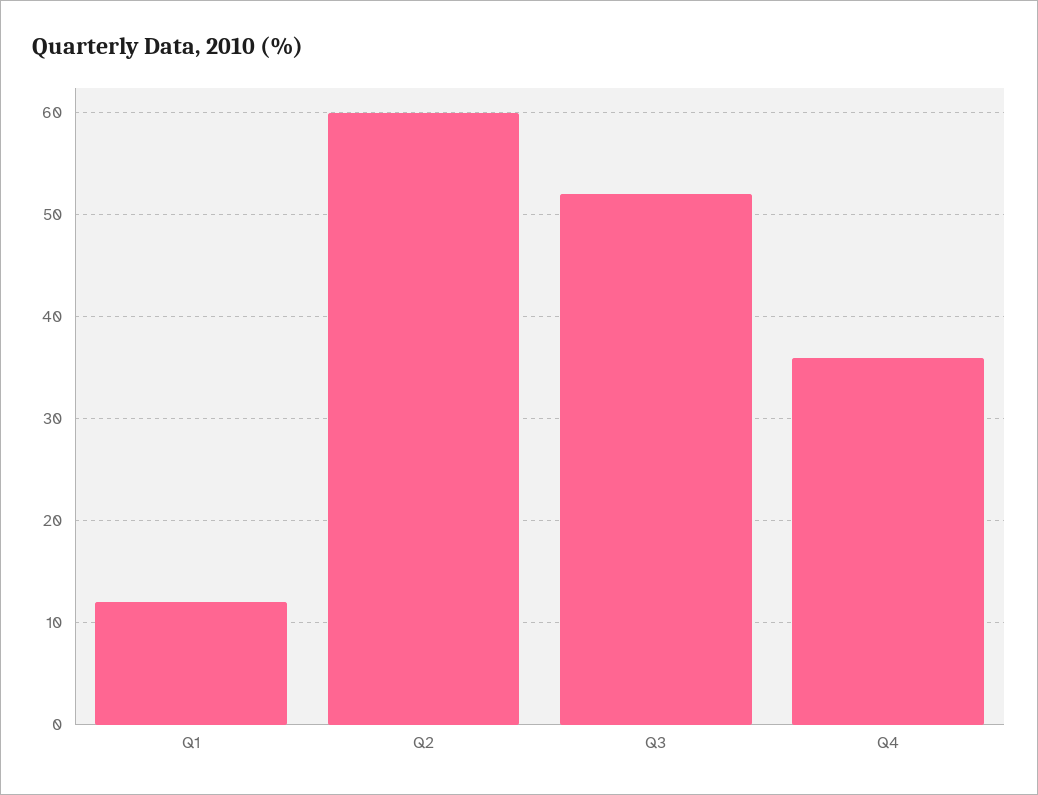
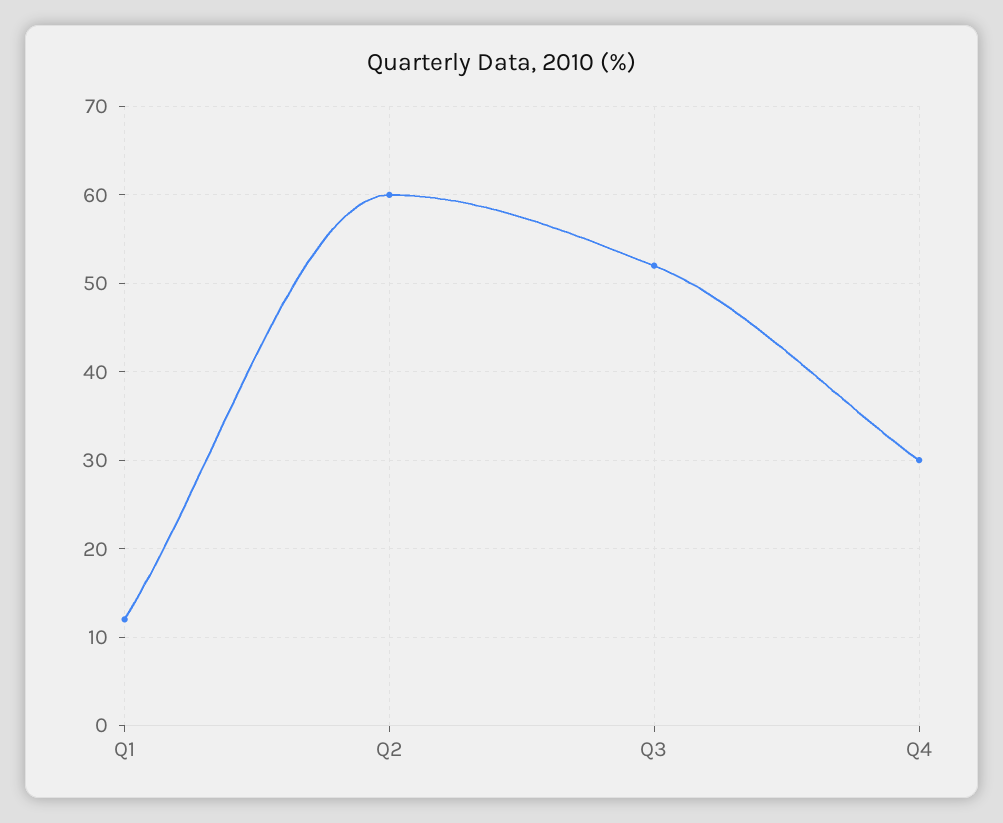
  {
    "Q1": 12,
    "Q2": 60,
    "Q3": 52,
-   "Q4": 36
+   "Q4": 30
  }

